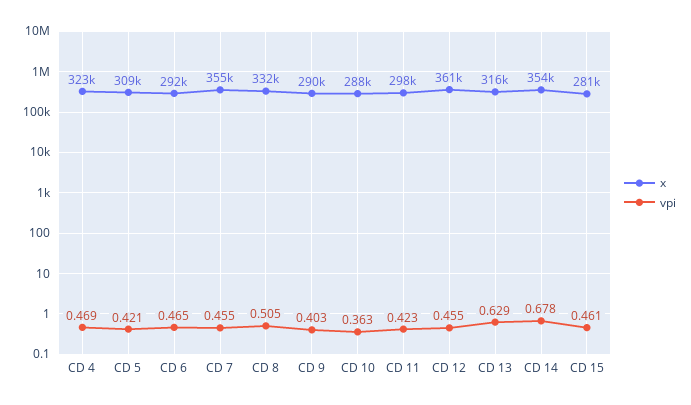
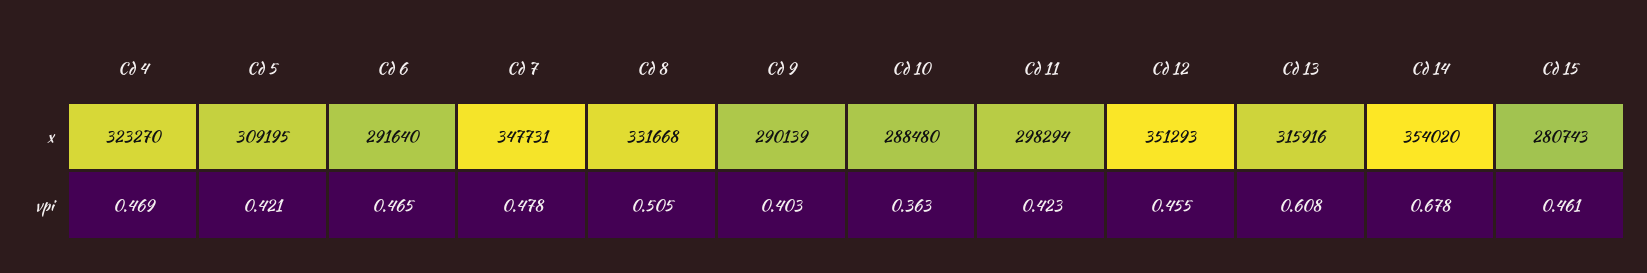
  {
    "x": {
      "CD 4": 323270,
      "CD 5": 309195,
      "CD 6": 291640,
-     "CD 7": 355000,
+     "CD 7": 347731,
      "CD 8": 331668,
      "CD 9": 290139,
      "CD 10": 288480,
      "CD 11": 298294,
-     "CD 12": 361000,
+     "CD 12": 351293,
      "CD 13": 315916,
      "CD 14": 354020,
      "CD 15": 280743
    },
    "vpi": {
      "CD 4": 0.469,
      "CD 5": 0.421,
      "CD 6": 0.465,
-     "CD 7": 0.455,
+     "CD 7": 0.478,
      "CD 8": 0.505,
      "CD 9": 0.403,
      "CD 10": 0.363,
      "CD 11": 0.423,
      "CD 12": 0.455,
-     "CD 13": 0.629,
+     "CD 13": 0.608,
      "CD 14": 0.678,
      "CD 15": 0.461
    }
  }

